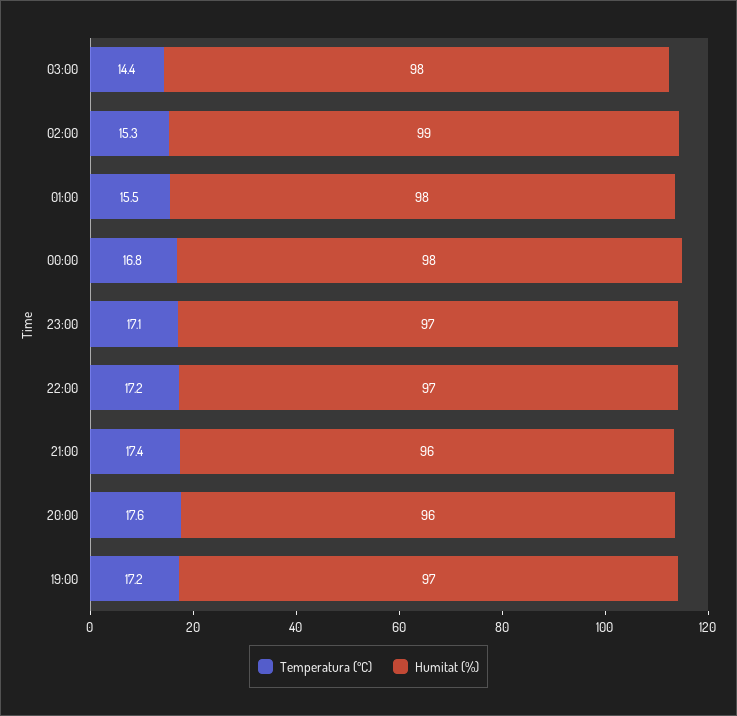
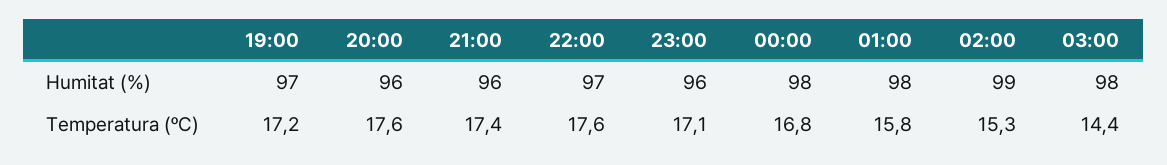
  {
    "Temperatura (ºC)": {
      "03:00": 14.4,
      "02:00": 15.3,
-     "01:00": 15.5,
+     "01:00": 15.8,
      "00:00": 16.8,
      "23:00": 17.1,
-     "22:00": 17.2,
+     "22:00": 17.6,
      "21:00": 17.4,
      "20:00": 17.6,
      "19:00": 17.2
    },
    "Humitat (%)": {
      "03:00": 98,
      "02:00": 99,
      "01:00": 98,
      "00:00": 98,
-     "23:00": 97,
+     "23:00": 96,
      "22:00": 97,
      "21:00": 96,
      "20:00": 96,
      "19:00": 97
    }
  }

